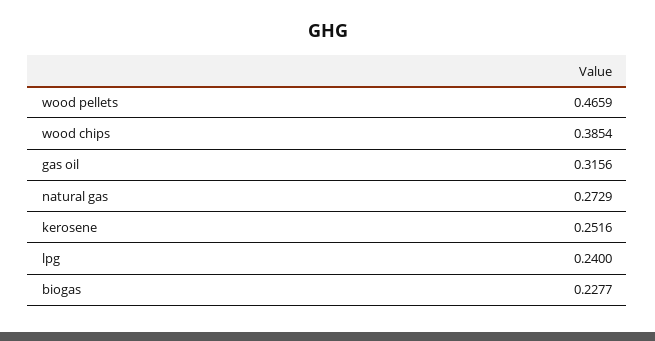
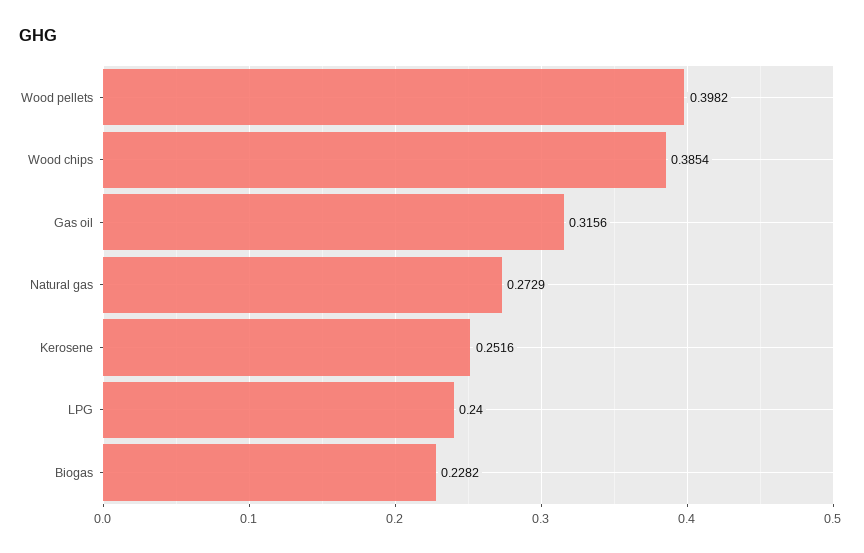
  {
-   "wood pellets": 0.4659,
+   "wood pellets": 0.3982,
    "wood chips": 0.3854,
    "gas oil": 0.3156,
    "natural gas": 0.2729,
    "kerosene": 0.2516,
    "lpg": 0.24,
-   "biogas": 0.2277
+   "biogas": 0.2282
  }

